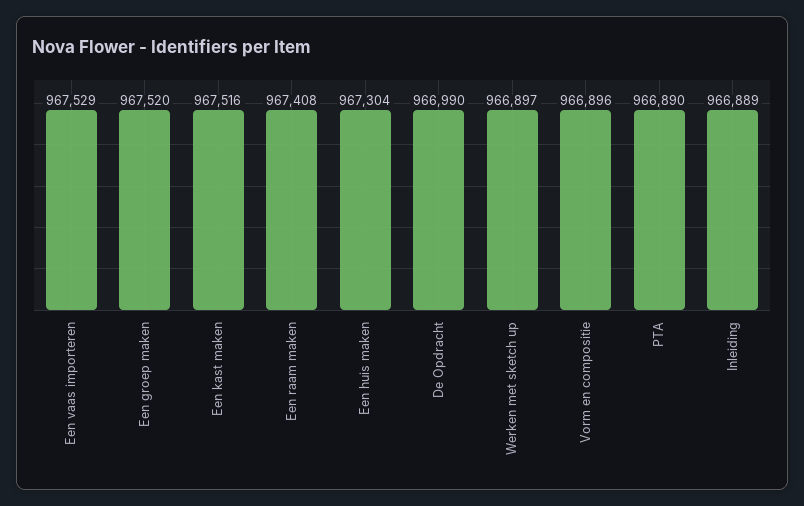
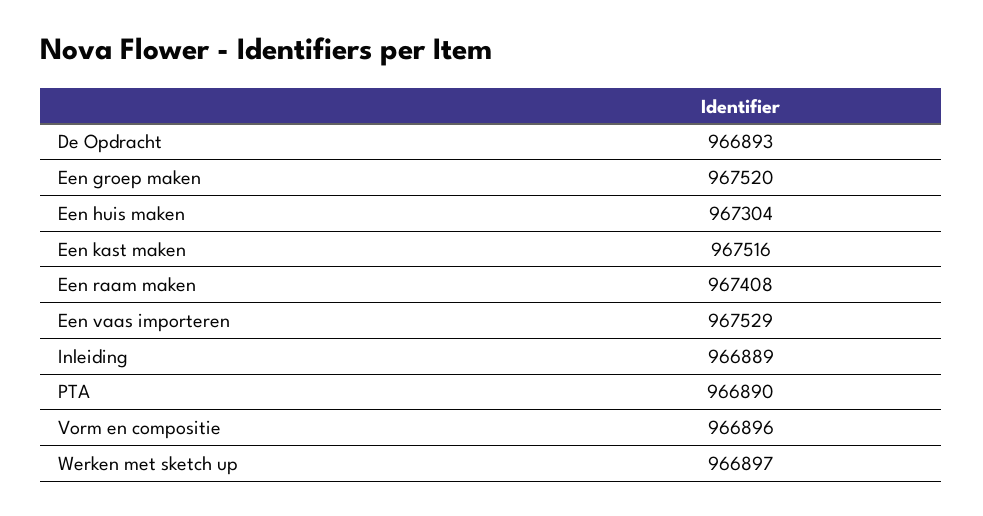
  {
    "Een vaas importeren": 967529,
    "Een groep maken": 967520,
    "Een kast maken": 967516,
    "Een raam maken": 967408,
    "Een huis maken": 967304,
-   "De Opdracht": 966990,
+   "De Opdracht": 966893,
    "Werken met sketch up": 966897,
    "Vorm en compositie": 966896,
    "PTA": 966890,
    "Inleiding": 966889
  }

